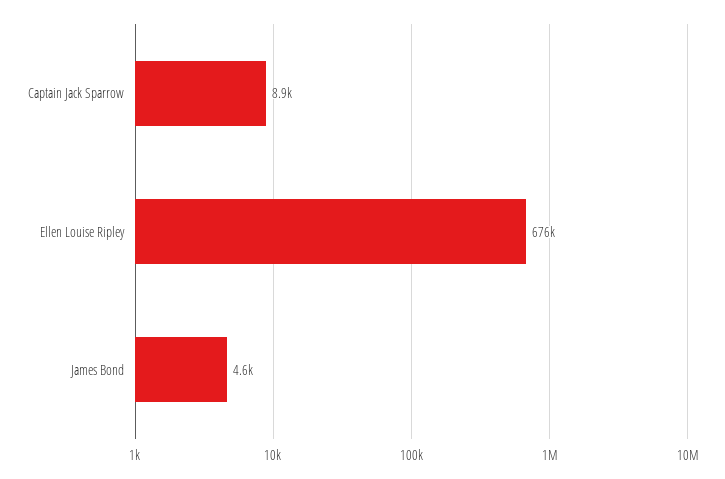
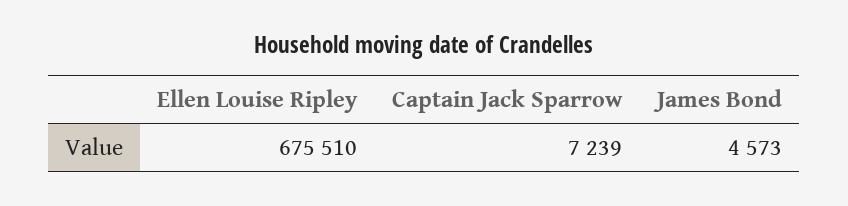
  {
-   "Captain Jack Sparrow": 8900,
+   "Captain Jack Sparrow": 7239,
    "Ellen Louise Ripley": 675510,
    "James Bond": 4573
  }

